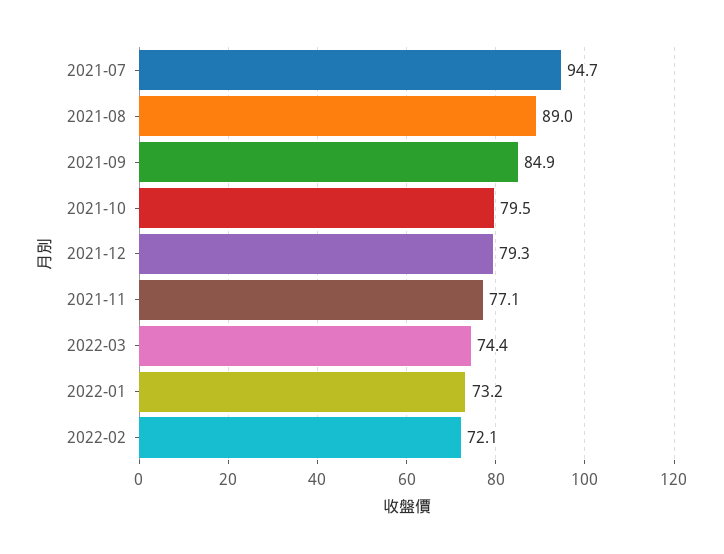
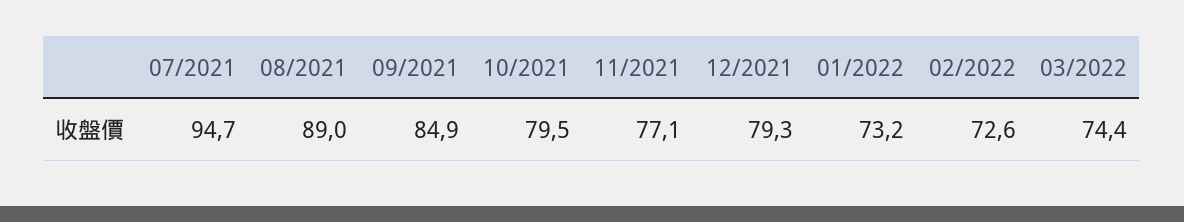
  {
    "2021-07": 94.7,
    "2021-08": 89,
    "2021-09": 84.9,
    "2021-10": 79.5,
    "2021-12": 79.3,
    "2021-11": 77.1,
    "2022-03": 74.4,
    "2022-01": 73.2,
-   "2022-02": 72.1
+   "2022-02": 72.6
  }

